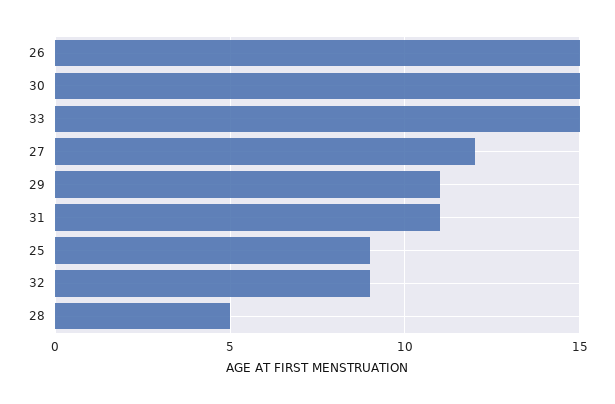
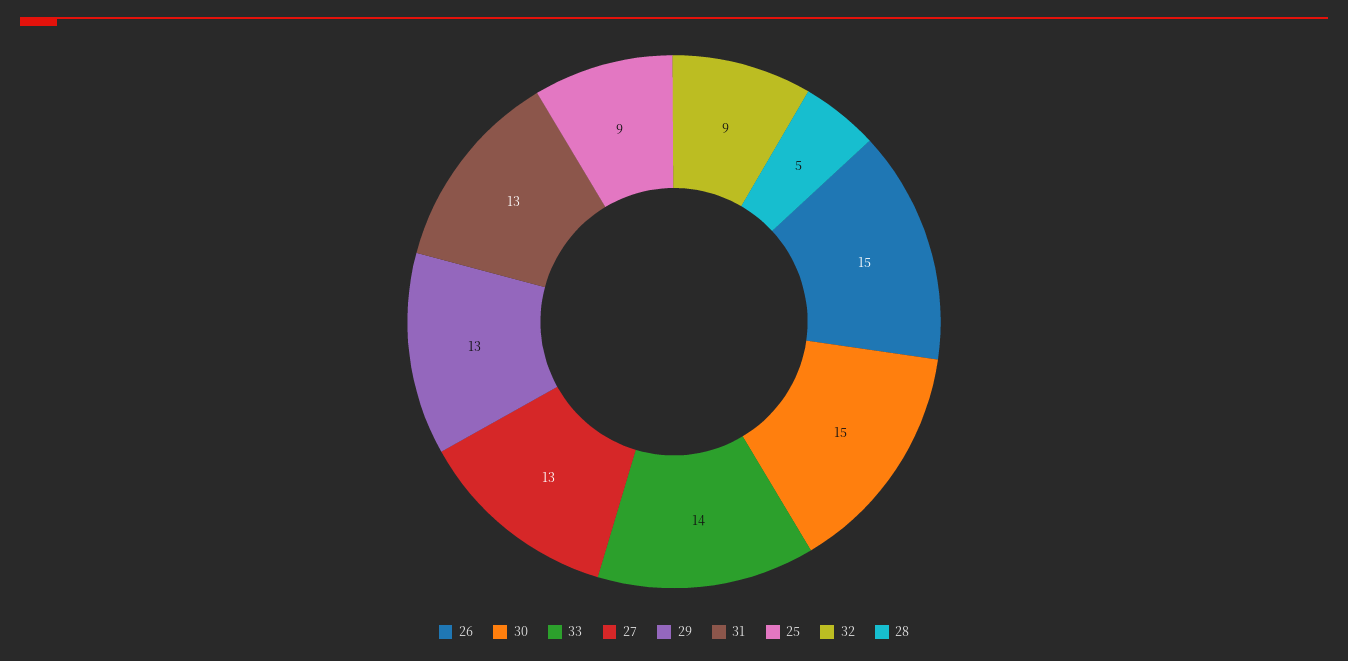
  {
    "26": 15,
    "30": 15,
-   "33": 15,
+   "33": 14,
-   "27": 12,
+   "27": 13,
-   "29": 11,
+   "29": 13,
-   "31": 11,
+   "31": 13,
    "25": 9,
    "32": 9,
    "28": 5
  }

